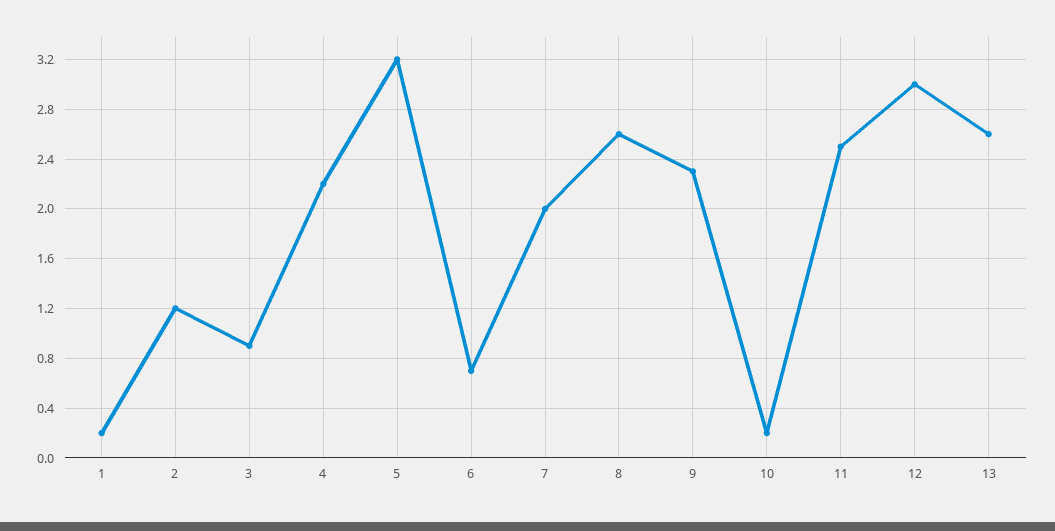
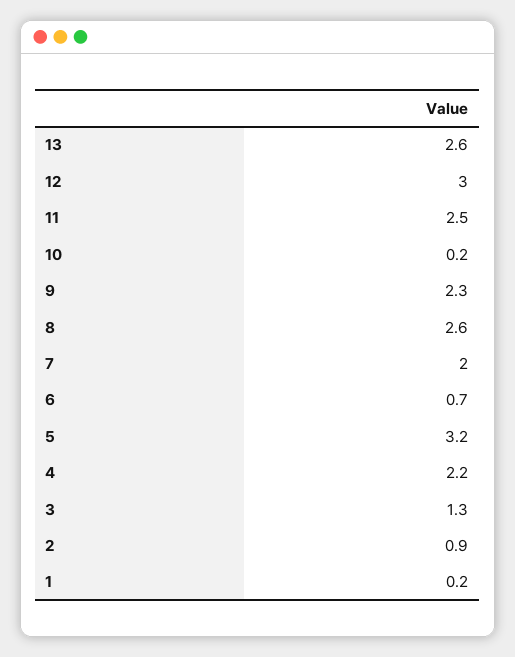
  {
    "1": 0.2,
-   "2": 1.2,
+   "2": 0.9,
-   "3": 0.9,
+   "3": 1.3,
    "4": 2.2,
    "5": 3.2,
    "6": 0.7,
    "7": 2,
    "8": 2.6,
    "9": 2.3,
    "10": 0.2,
    "11": 2.5,
    "12": 3,
    "13": 2.6
  }

